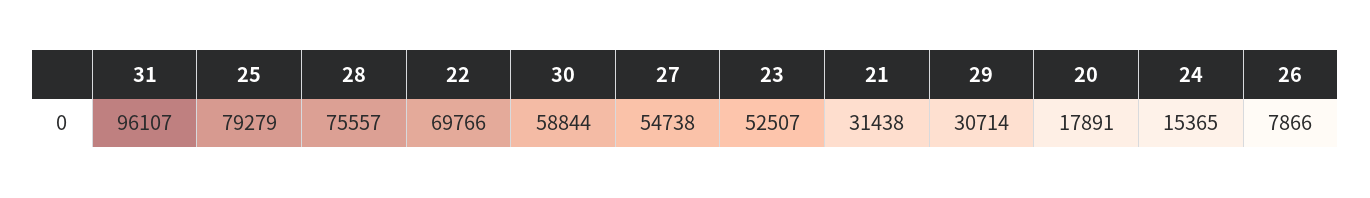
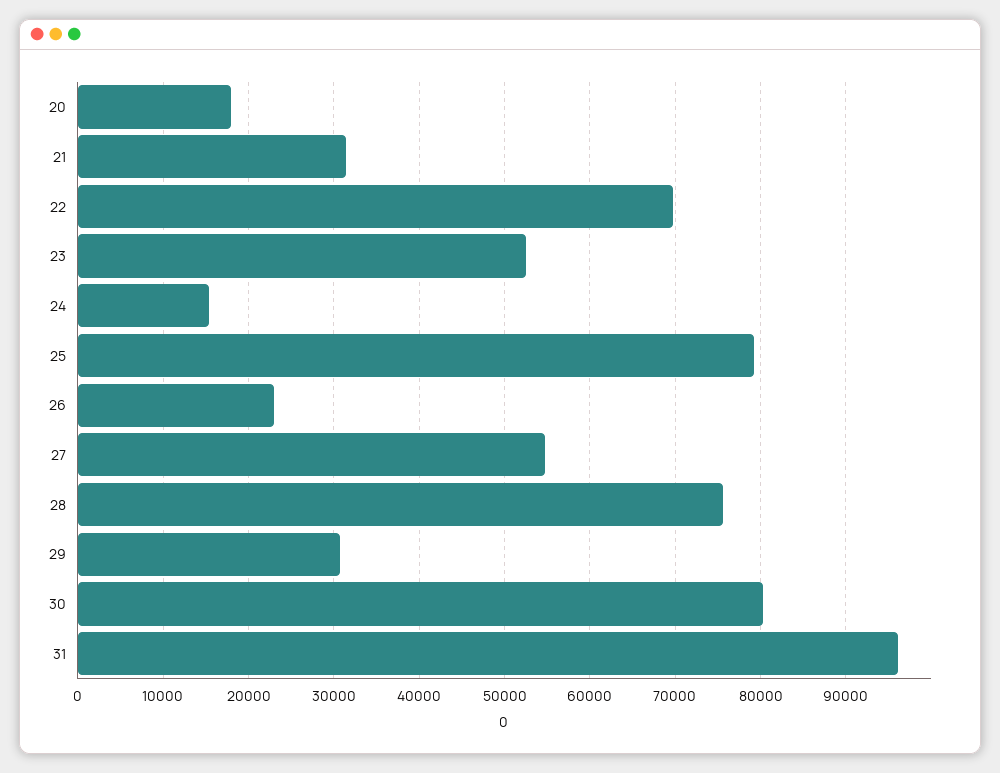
  {
    "31": 96107,
    "25": 79279,
    "28": 75557,
    "22": 69766,
-   "30": 58844,
+   "30": 80000,
    "27": 54738,
    "23": 52507,
    "21": 31438,
    "29": 30714,
    "20": 17891,
    "24": 15365,
-   "26": 7866
+   "26": 23000
  }

